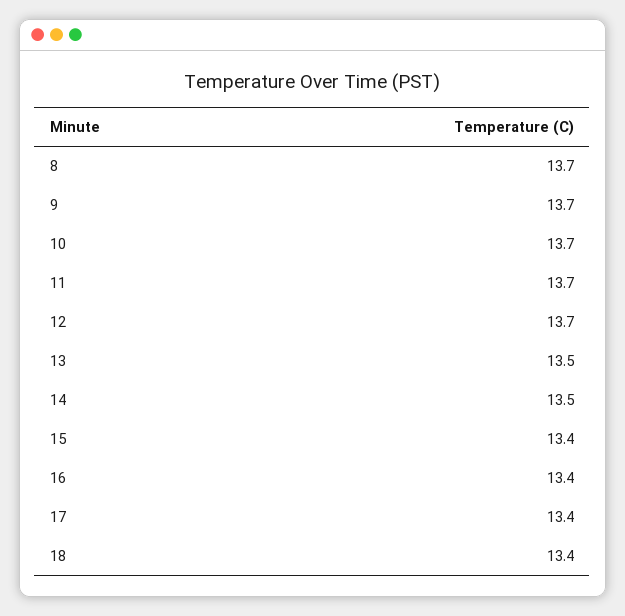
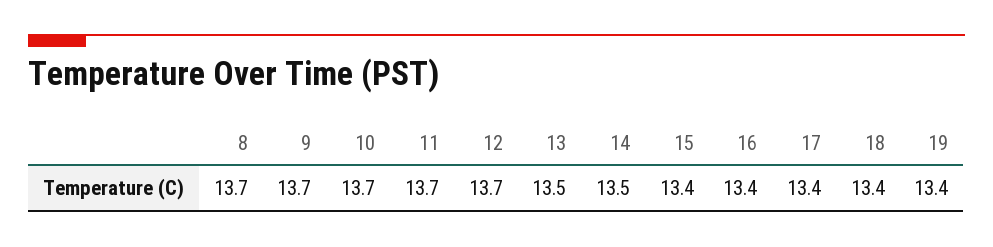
  {
    "8": 13.7,
    "9": 13.7,
    "10": 13.7,
    "11": 13.7,
    "12": 13.7,
    "13": 13.5,
    "14": 13.5,
    "15": 13.4,
    "16": 13.4,
    "17": 13.4,
-   "18": 13.4
+   "18": 13.4,
+   "19": 13.4
  }

